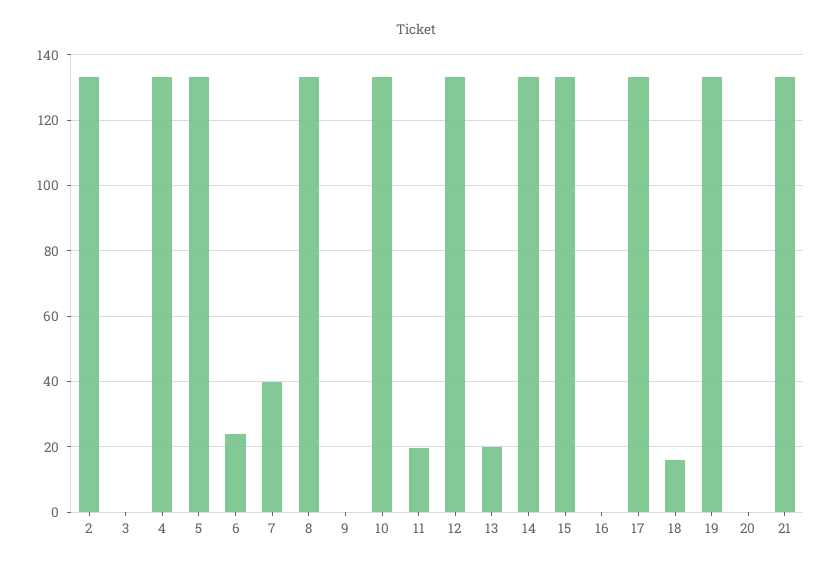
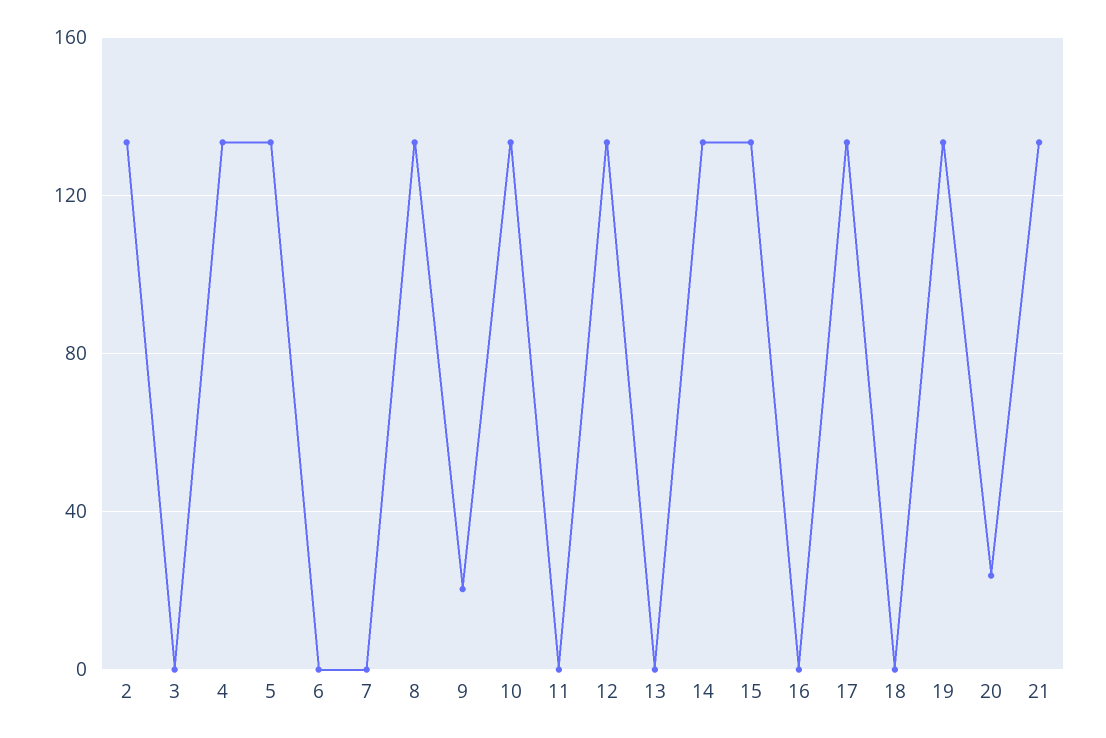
  {
    "2": 134,
    "3": 0,
    "4": 134,
    "5": 134,
-   "6": 24,
+   "6": 0,
-   "7": 40,
+   "7": 0,
    "8": 134,
-   "9": 0,
+   "9": 20,
    "10": 134,
-   "11": 20,
+   "11": 0,
    "12": 134,
-   "13": 20,
+   "13": 0,
    "14": 134,
    "15": 134,
    "16": 0,
    "17": 134,
-   "18": 16,
+   "18": 0,
    "19": 134,
-   "20": 0,
+   "20": 25,
    "21": 134
  }

